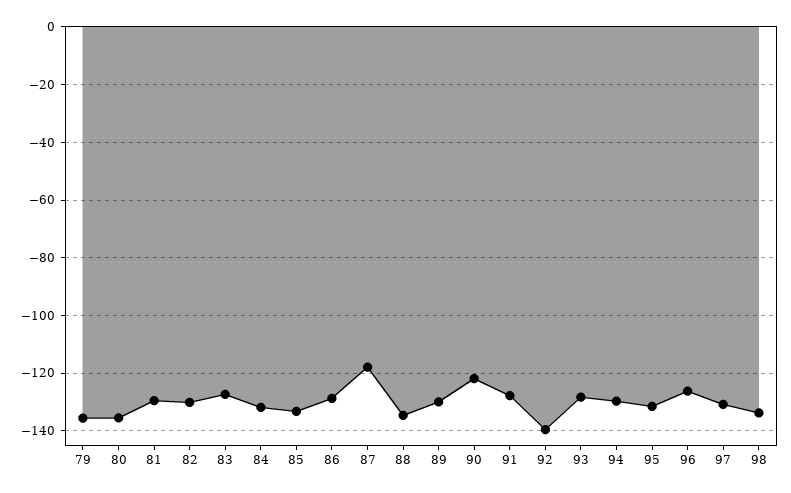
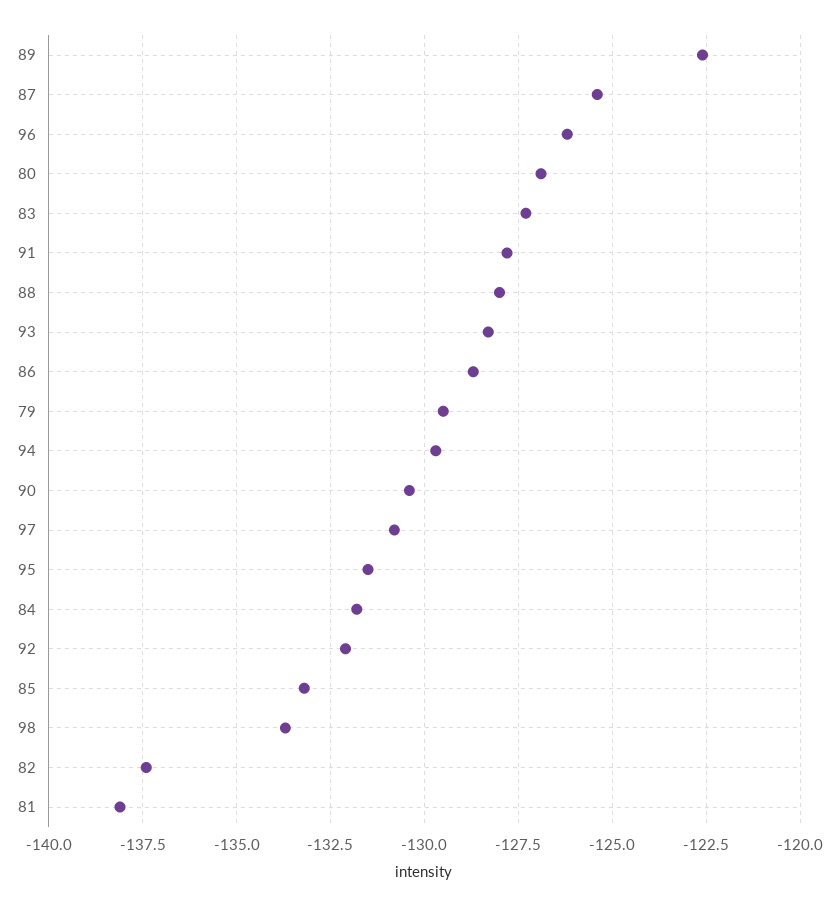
  {
-   "79": -135,
+   "79": -129.5,
-   "80": -135,
+   "80": -127,
-   "81": -130,
+   "81": -138,
-   "82": -130,
+   "82": -137.5,
    "83": -127.5,
    "84": -132,
    "85": -133,
    "86": -128.5,
-   "87": -117.5,
+   "87": -125.5,
-   "88": -135,
+   "88": -128,
-   "89": -130,
+   "89": -122.5,
-   "90": -122.5,
+   "90": -130.5,
    "91": -128,
-   "92": -140,
+   "92": -132,
    "93": -128.5,
    "94": -129.5,
    "95": -131.5,
    "96": -126,
    "97": -131,
    "98": -133.5
  }

